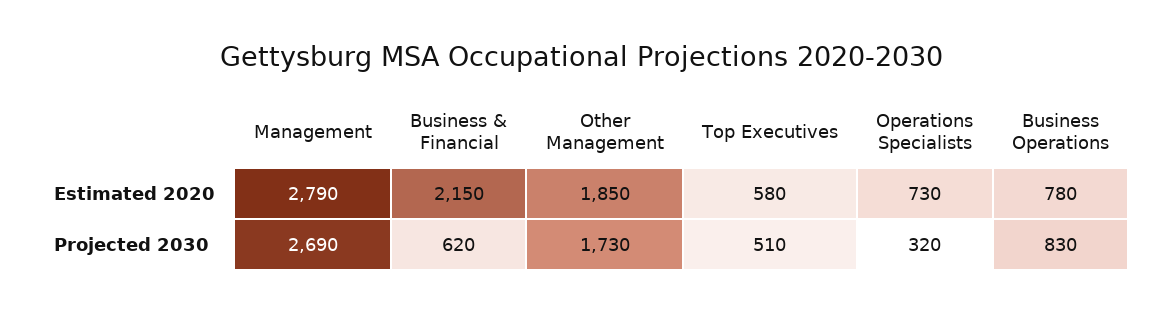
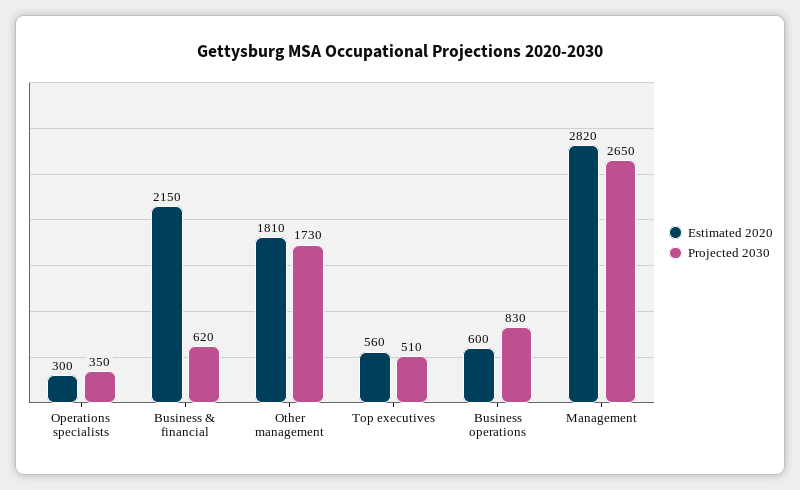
  {
    "Estimated 2020": {
-     "Management": 2790,
+     "Management": 2820,
      "Business & Financial": 2150,
-     "Other Management": 1850,
+     "Other Management": 1810,
-     "Top Executives": 580,
+     "Top Executives": 560,
-     "Operations Specialists": 730,
+     "Operations Specialists": 300,
-     "Business Operations": 780
+     "Business Operations": 600
    },
    "Projected 2030": {
-     "Management": 2690,
+     "Management": 2650,
      "Business & Financial": 620,
      "Other Management": 1730,
      "Top Executives": 510,
-     "Operations Specialists": 320,
+     "Operations Specialists": 350,
      "Business Operations": 830
    }
  }

